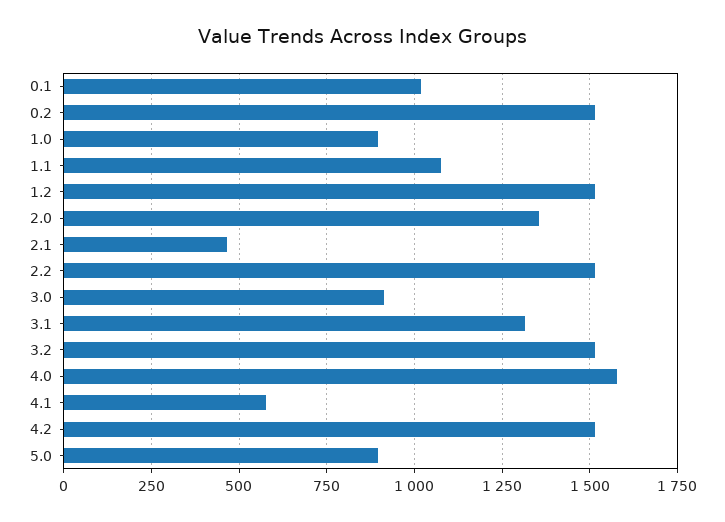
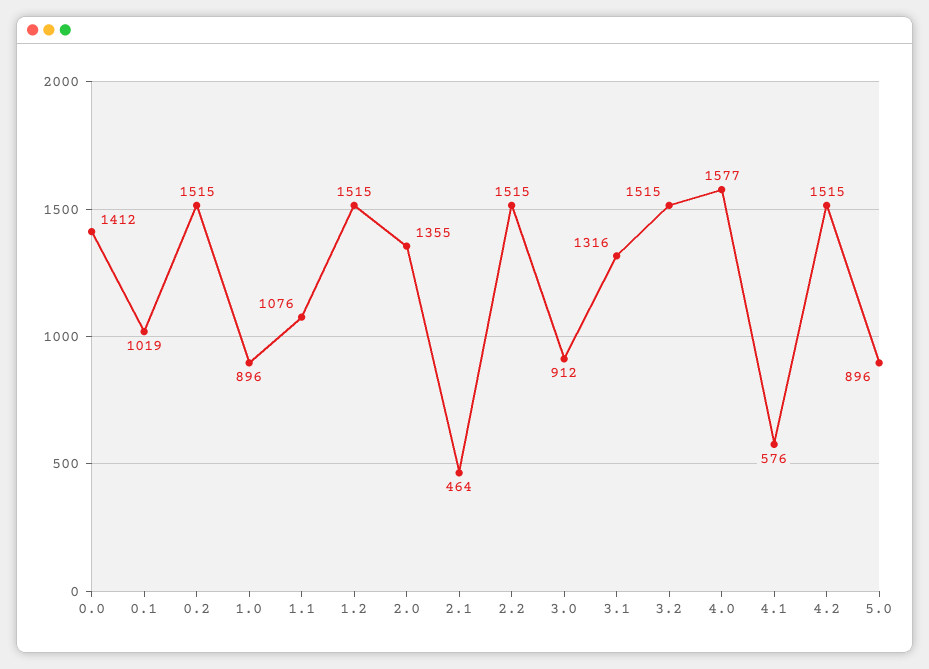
  {
    "0.1": 1019,
    "0.2": 1515,
    "1.0": 896,
    "1.1": 1076,
    "1.2": 1515,
    "2.0": 1355,
    "2.1": 464,
    "2.2": 1515,
    "3.0": 912,
    "3.1": 1316,
    "3.2": 1515,
    "4.0": 1577,
    "4.1": 576,
    "4.2": 1515,
-   "5.0": 896
+   "5.0": 896,
+   "0.0": 1412
  }

